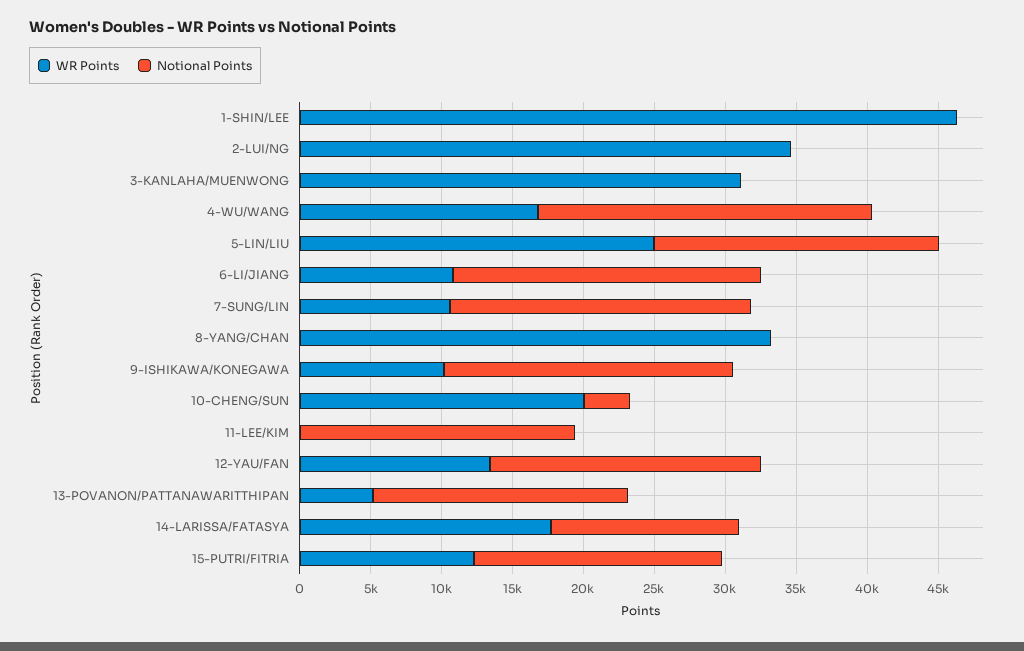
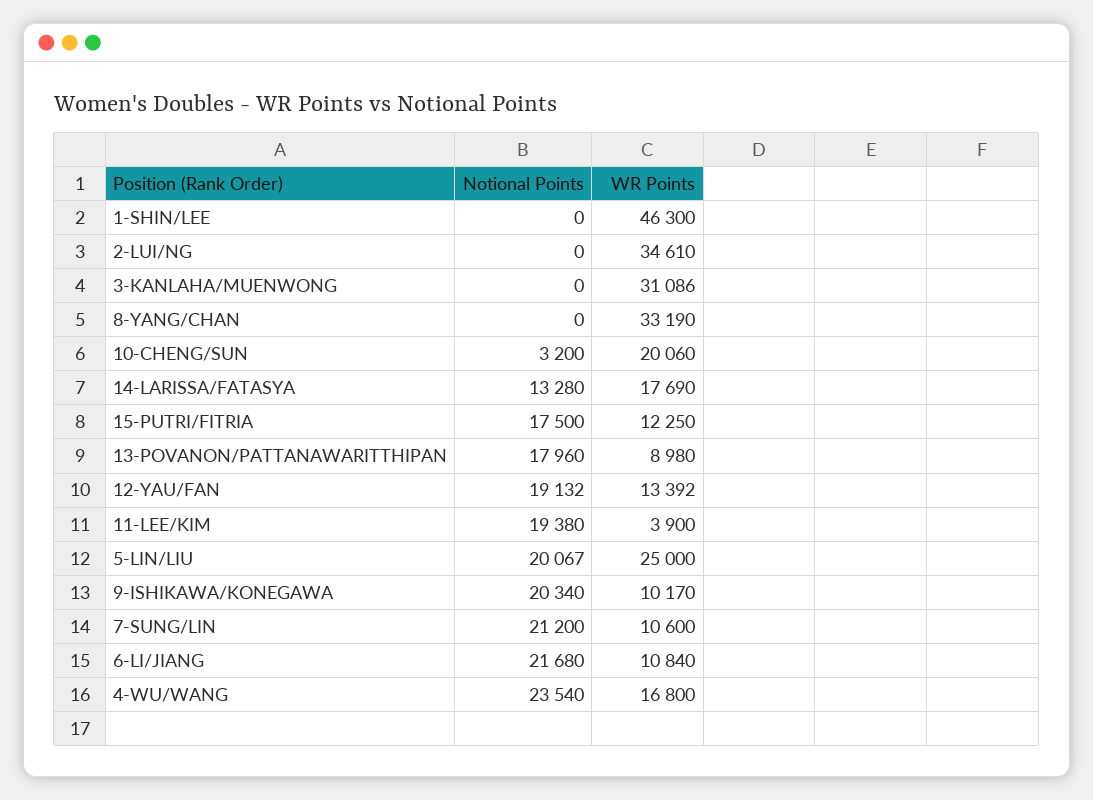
  {
    "WR Points": {
      "1-SHIN/LEE": 46300,
      "2-LUI/NG": 34610,
      "3-KANLAHA/MUENWONG": 31086,
      "4-WU/WANG": 16800,
      "5-LIN/LIU": 25000,
      "6-LI/JIANG": 10840,
      "7-SUNG/LIN": 10600,
      "8-YANG/CHAN": 33190,
      "9-ISHIKAWA/KONEGAWA": 10170,
      "10-CHENG/SUN": 20060,
-     "11-LEE/KIM": 0,
+     "11-LEE/KIM": 3900,
      "12-YAU/FAN": 13392,
-     "13-POVANON/PATTANAWARITTHIPAN": 5000,
+     "13-POVANON/PATTANAWARITTHIPAN": 8980,
      "14-LARISSA/FATASYA": 17690,
      "15-PUTRI/FITRIA": 12250
    },
    "Notional Points": {
      "1-SHIN/LEE": 0,
      "2-LUI/NG": 0,
      "3-KANLAHA/MUENWONG": 0,
      "4-WU/WANG": 23540,
      "5-LIN/LIU": 20067,
      "6-LI/JIANG": 21680,
      "7-SUNG/LIN": 21200,
      "8-YANG/CHAN": 0,
      "9-ISHIKAWA/KONEGAWA": 20340,
      "10-CHENG/SUN": 3200,
      "11-LEE/KIM": 19380,
      "12-YAU/FAN": 19132,
      "13-POVANON/PATTANAWARITTHIPAN": 17960,
      "14-LARISSA/FATASYA": 13280,
      "15-PUTRI/FITRIA": 17500
    }
  }

